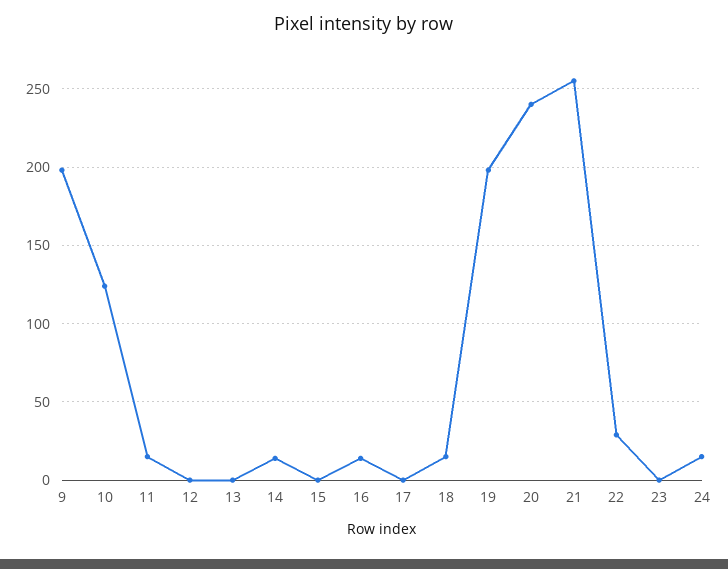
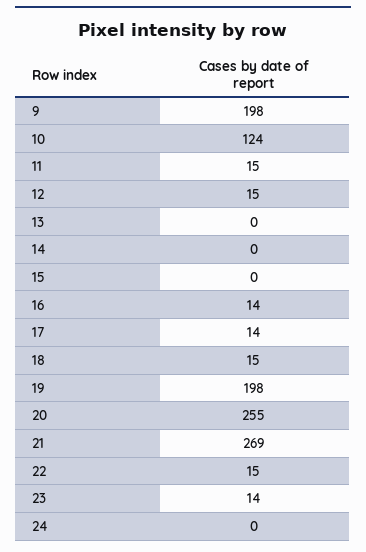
  {
    "9": 198,
    "10": 124,
    "11": 15,
-   "12": 0,
+   "12": 15,
    "13": 0,
-   "14": 15,
+   "14": 0,
    "15": 0,
    "16": 14,
-   "17": 0,
+   "17": 14,
    "18": 15,
    "19": 198,
-   "20": 240,
+   "20": 255,
-   "21": 255,
+   "21": 269,
-   "22": 30,
+   "22": 15,
-   "23": 0,
+   "23": 14,
-   "24": 15
+   "24": 0
  }

